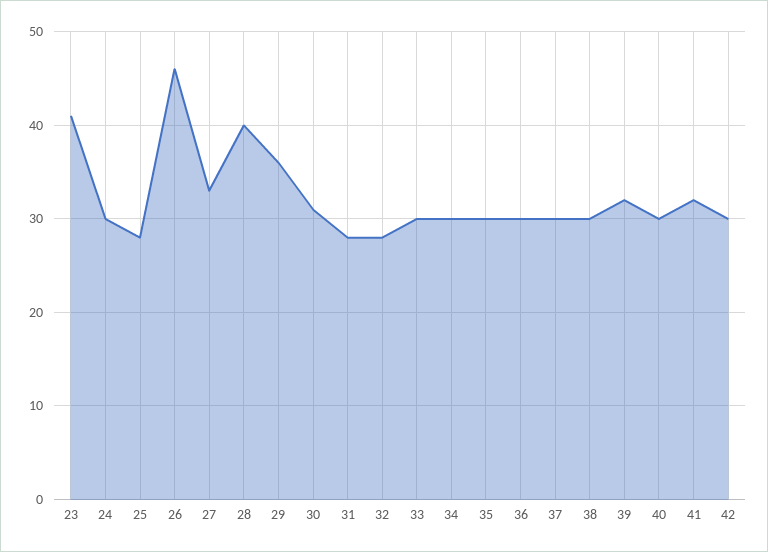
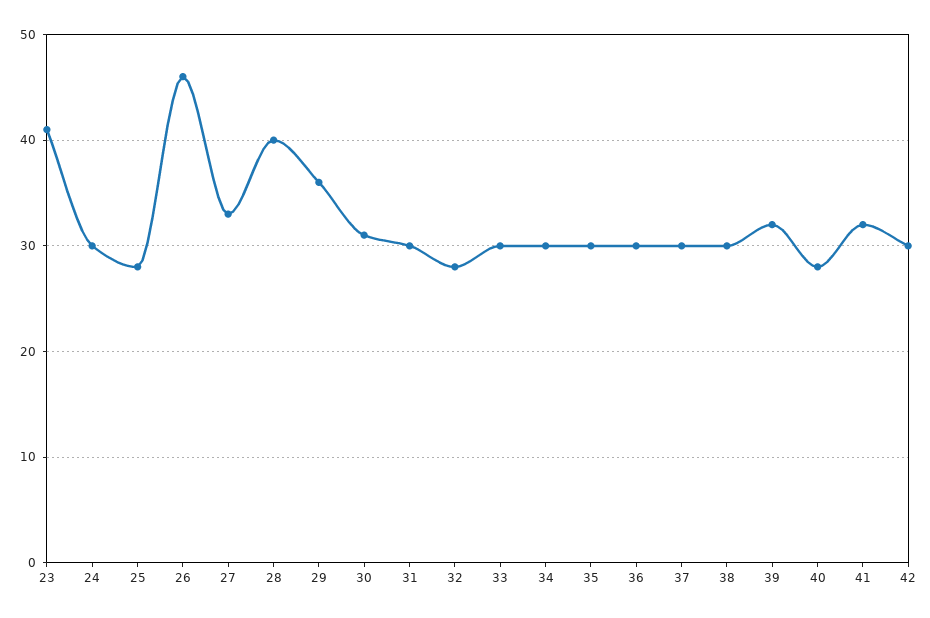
  {
    "23": 41,
    "24": 30,
    "25": 28,
    "26": 46,
    "27": 33,
    "28": 40,
    "29": 36,
    "30": 31,
-   "31": 28,
+   "31": 30,
    "32": 28,
    "33": 30,
    "34": 30,
    "35": 30,
    "36": 30,
    "37": 30,
    "38": 30,
    "39": 32,
-   "40": 30,
+   "40": 28,
    "41": 32,
    "42": 30
  }

